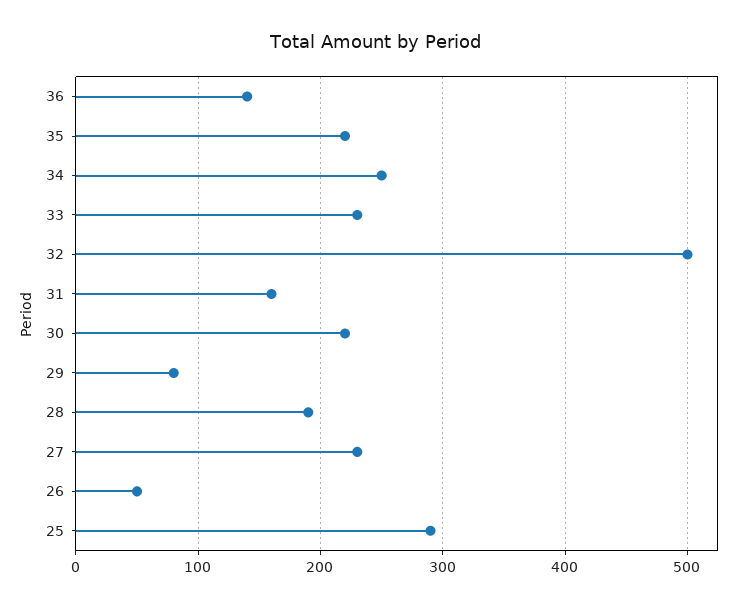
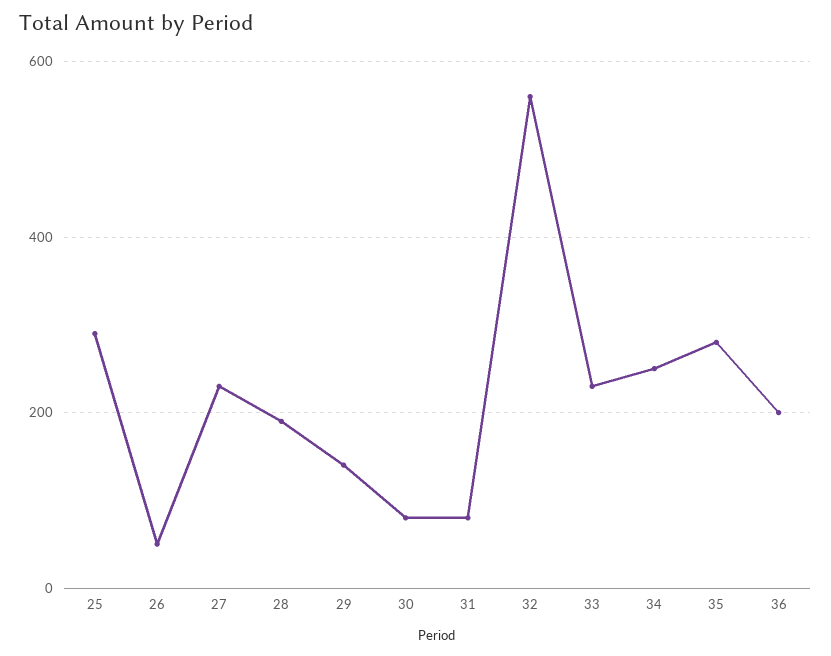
  {
-   "36": 140,
+   "36": 200,
-   "35": 220,
+   "35": 280,
    "34": 250,
    "33": 230,
-   "32": 500,
+   "32": 560,
-   "31": 160,
+   "31": 80,
-   "30": 220,
+   "30": 80,
-   "29": 80,
+   "29": 140,
    "28": 190,
    "27": 230,
    "26": 50,
    "25": 290
  }

